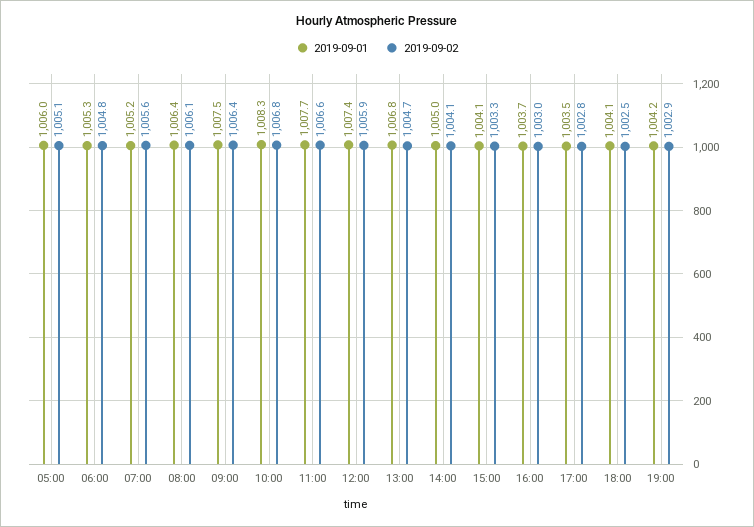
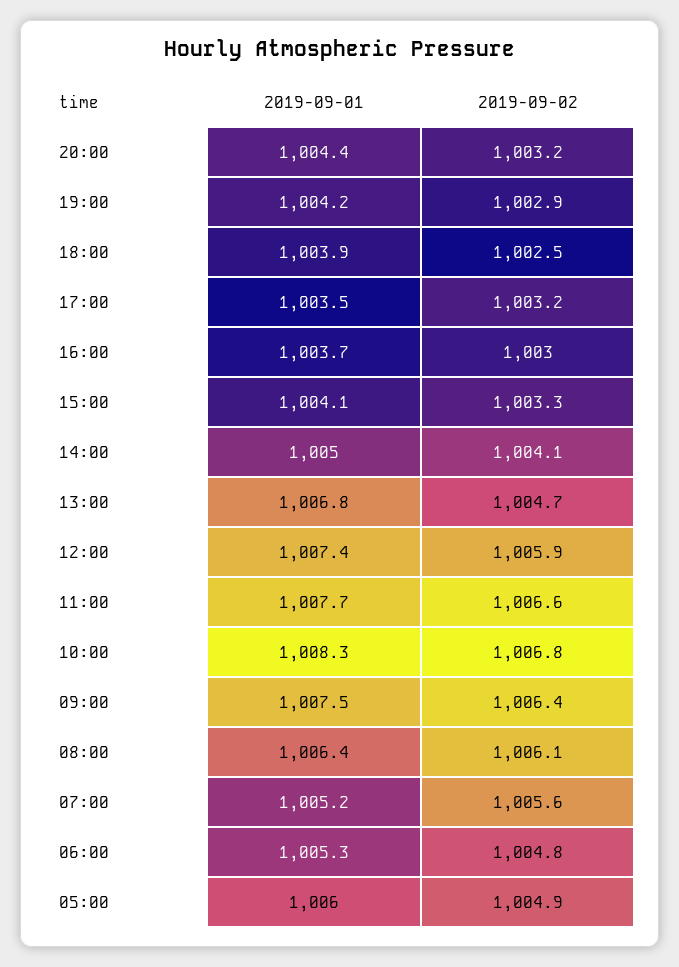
  {
    "2019-09-01": {
      "05:00": 1006,
      "06:00": 1005.3,
      "07:00": 1005.2,
      "08:00": 1006.4,
      "09:00": 1007.5,
      "10:00": 1008.3,
      "11:00": 1007.7,
      "12:00": 1007.4,
      "13:00": 1006.8,
      "14:00": 1005,
      "15:00": 1004.1,
      "16:00": 1003.7,
      "17:00": 1003.5,
-     "18:00": 1004.1,
+     "18:00": 1003.9,
-     "19:00": 1004.2
+     "19:00": 1004.2,
+     "20:00": 1004.4
    },
    "2019-09-02": {
-     "05:00": 1005.1,
+     "05:00": 1004.9,
      "06:00": 1004.8,
      "07:00": 1005.6,
      "08:00": 1006.1,
      "09:00": 1006.4,
      "10:00": 1006.8,
      "11:00": 1006.6,
      "12:00": 1005.9,
      "13:00": 1004.7,
      "14:00": 1004.1,
      "15:00": 1003.3,
      "16:00": 1003,
-     "17:00": 1002.8,
+     "17:00": 1003.2,
      "18:00": 1002.5,
-     "19:00": 1002.9
+     "19:00": 1002.9,
+     "20:00": 1003.2
    }
  }

